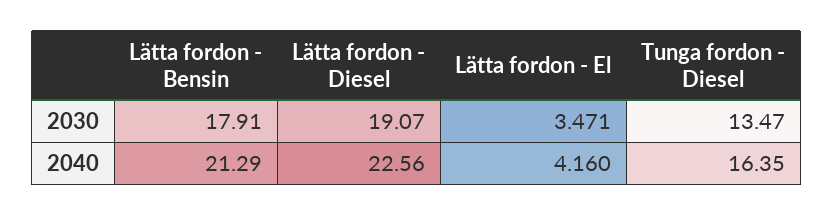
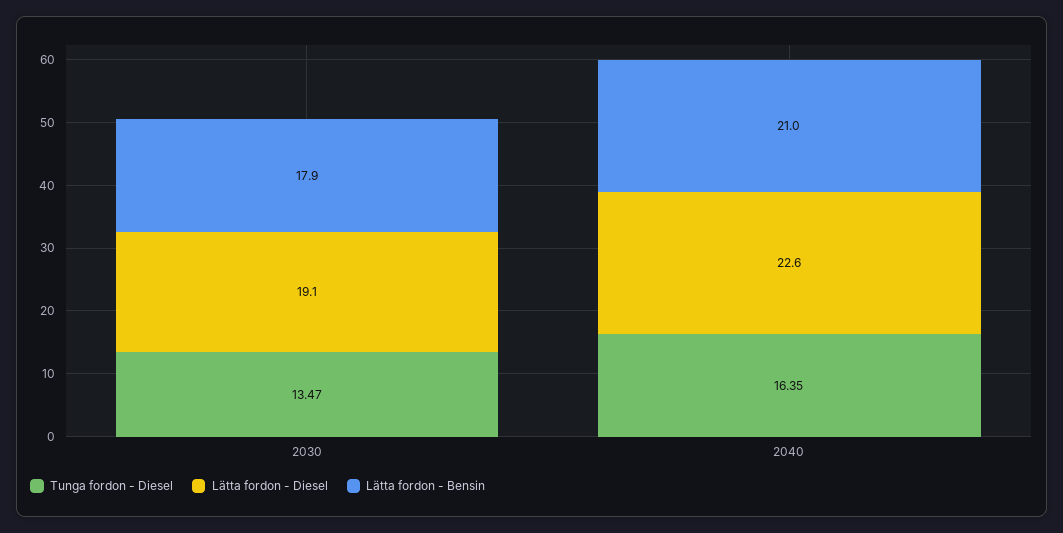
  {
    "Lätta fordon - Bensin": {
      "2030": 17.91,
-     "2040": 21.29
+     "2040": 21
    },
    "Lätta fordon - Diesel": {
      "2030": 19.07,
      "2040": 22.56
    },
-   "Lätta fordon - El": {
-     "2030": 3.471,
-     "2040": 4.16
-   },
    "Tunga fordon - Diesel": {
      "2030": 13.47,
      "2040": 16.35
    }
  }

